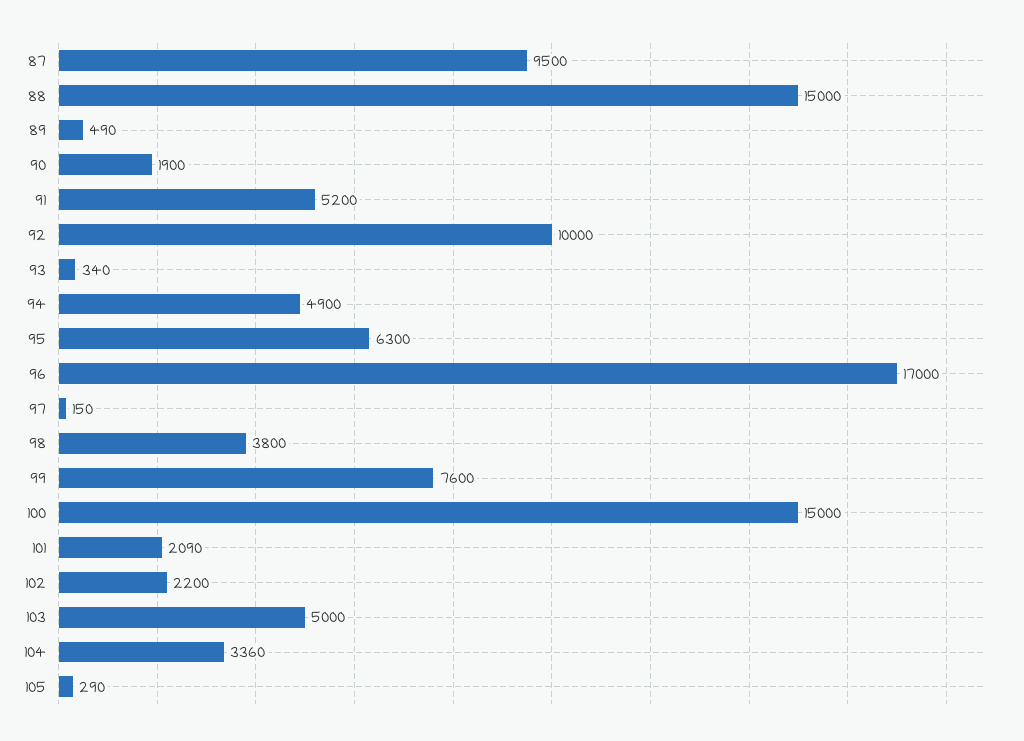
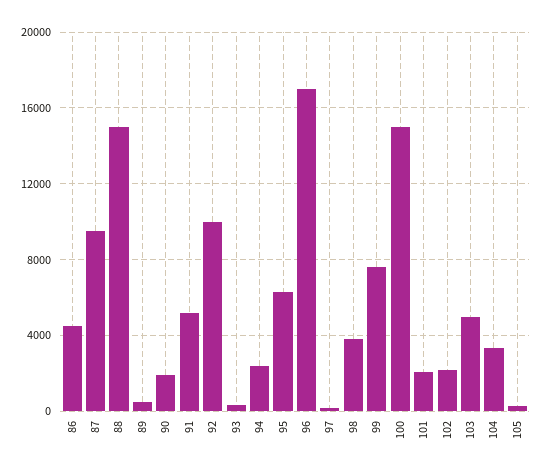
  {
    "87": 9500,
    "88": 15000,
    "89": 490,
    "90": 1900,
    "91": 5200,
    "92": 10000,
    "93": 340,
-   "94": 4900,
+   "94": 2500,
    "95": 6300,
    "96": 17000,
    "97": 150,
    "98": 3800,
    "99": 7600,
    "100": 15000,
    "101": 2090,
    "102": 2200,
    "103": 5000,
    "104": 3360,
-   "105": 290
+   "105": 290,
+   "86": 4500
  }

